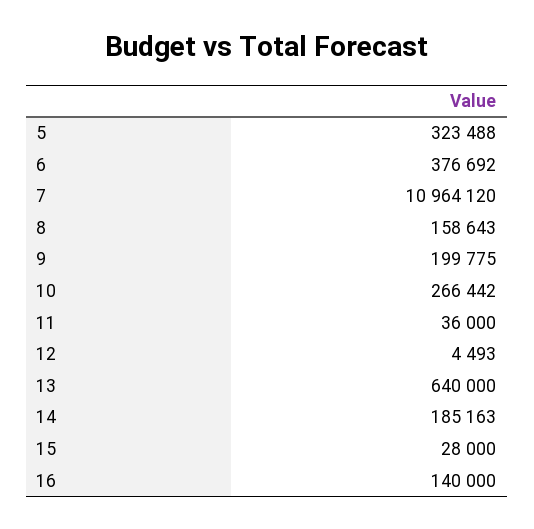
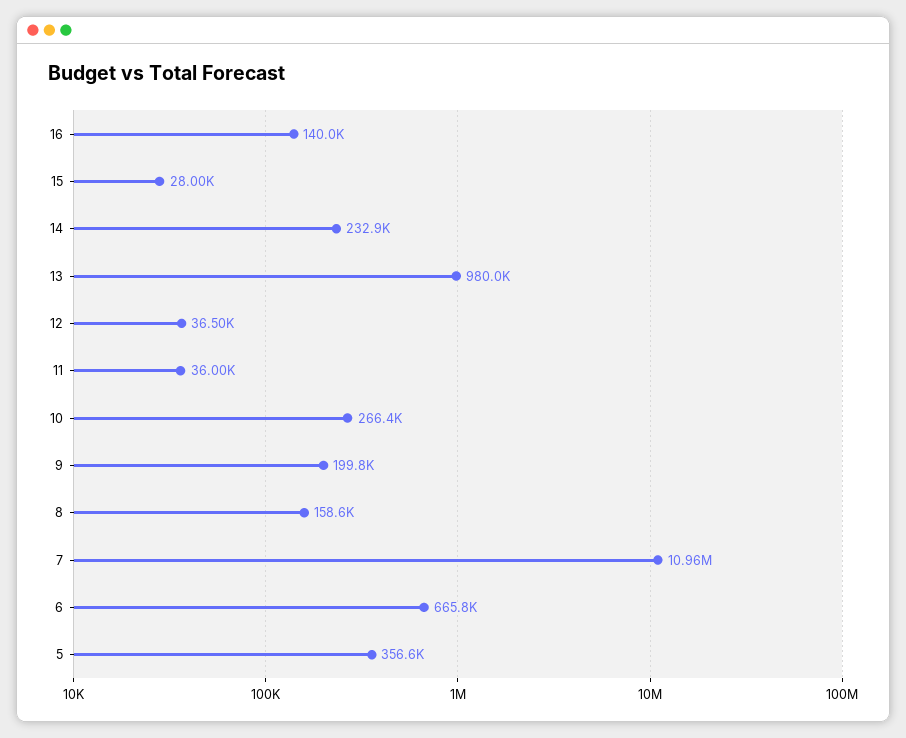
  {
-   "5": 323488,
+   "5": 356600,
-   "6": 376692,
+   "6": 665800,
    "7": 10964120,
    "8": 158643,
    "9": 199775,
    "10": 266442,
    "11": 36000,
-   "12": 4493,
+   "12": 36500,
-   "13": 640000,
+   "13": 980000,
-   "14": 185163,
+   "14": 232900,
    "15": 28000,
    "16": 140000
  }

